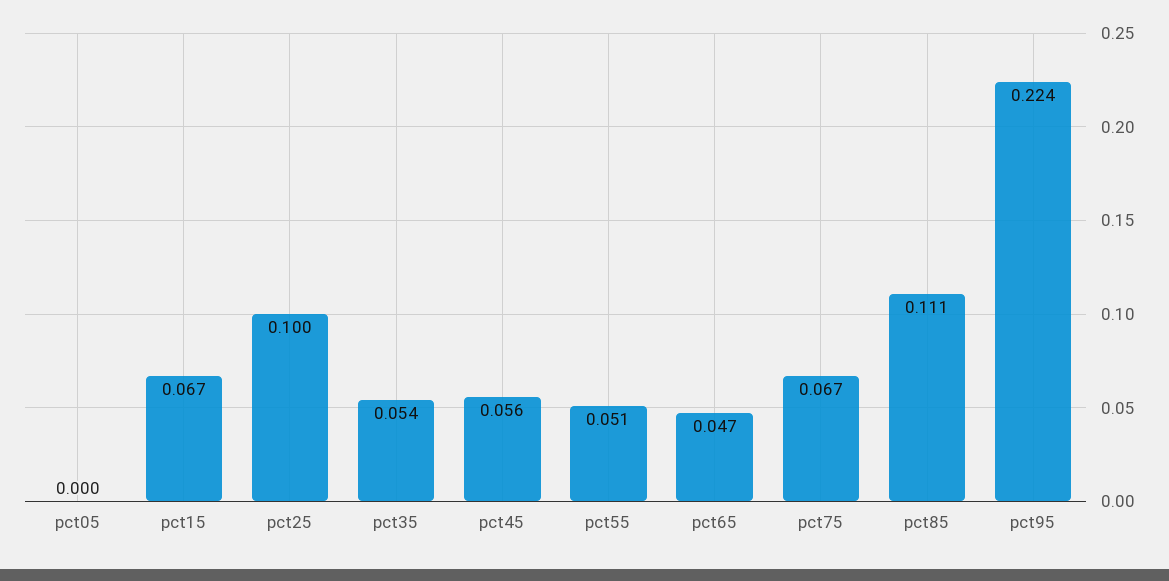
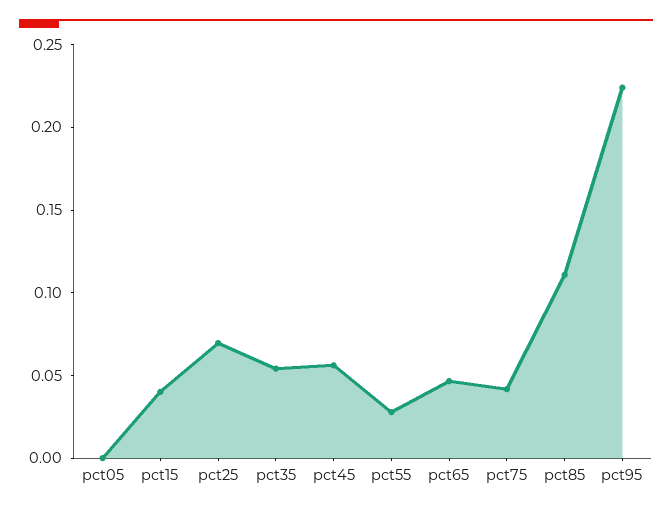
  {
    "pct05": 0,
-   "pct15": 0.067,
+   "pct15": 0.04,
-   "pct25": 0.1,
+   "pct25": 0.07,
    "pct35": 0.054,
    "pct45": 0.056,
-   "pct55": 0.051,
+   "pct55": 0.03,
    "pct65": 0.047,
-   "pct75": 0.067,
+   "pct75": 0.04,
    "pct85": 0.111,
    "pct95": 0.224
  }

